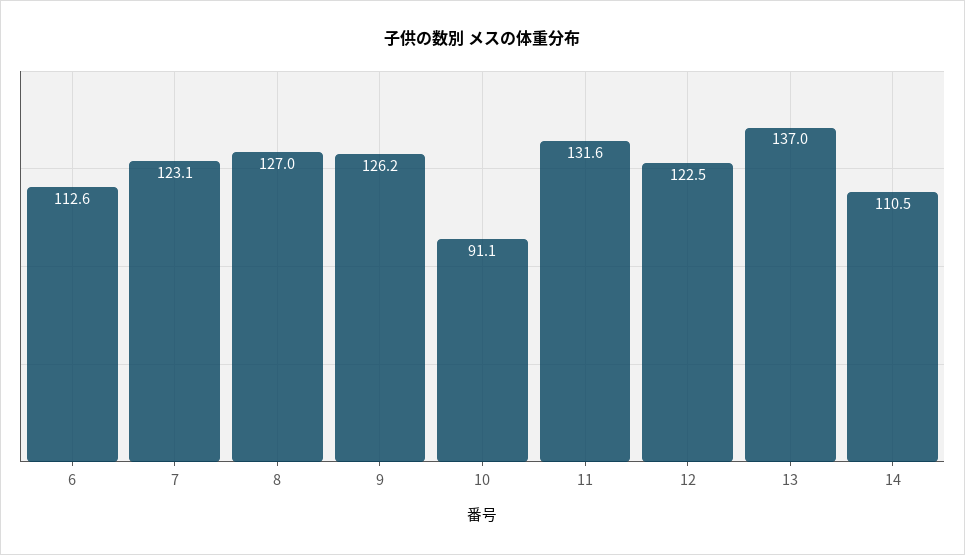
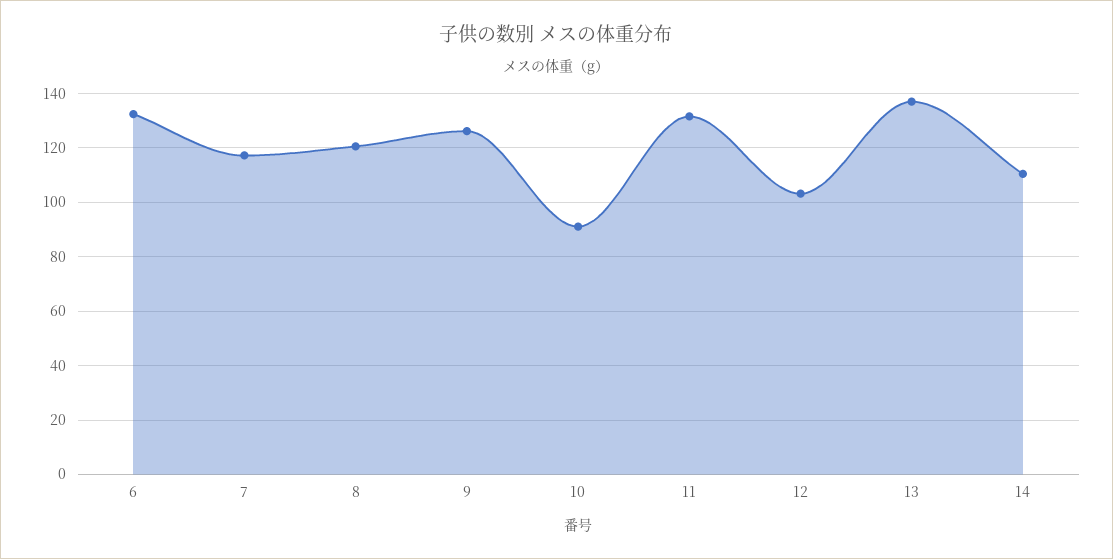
  {
-   "6": 112.6,
+   "6": 132.5,
-   "7": 123.1,
+   "7": 117.5,
-   "8": 127,
+   "8": 120,
    "9": 126.2,
    "10": 91.1,
    "11": 131.6,
-   "12": 122.5,
+   "12": 102.5,
    "13": 137,
    "14": 110.5
  }

